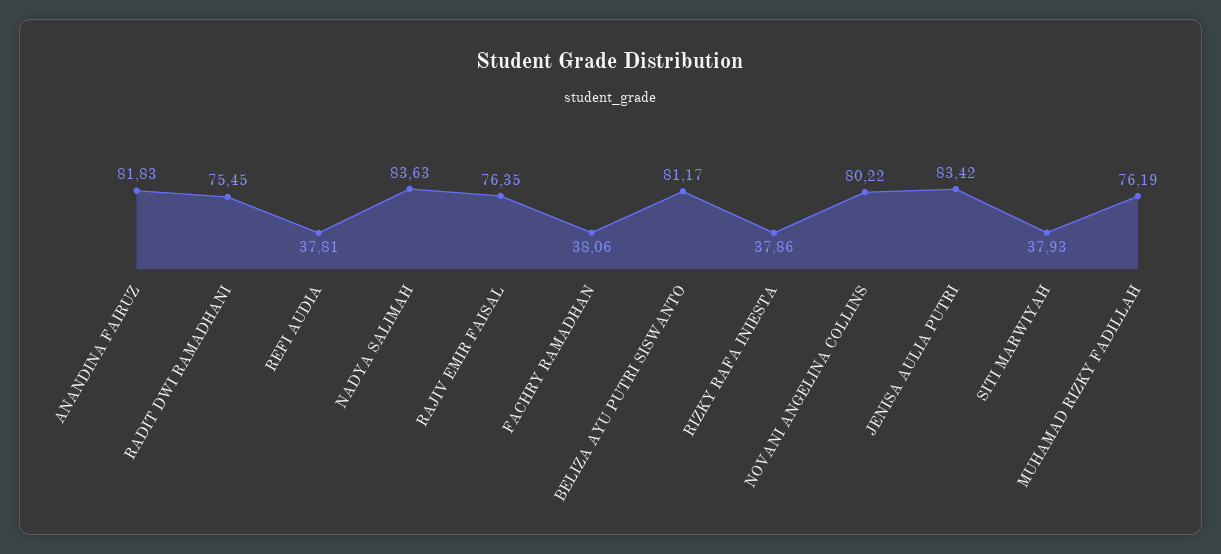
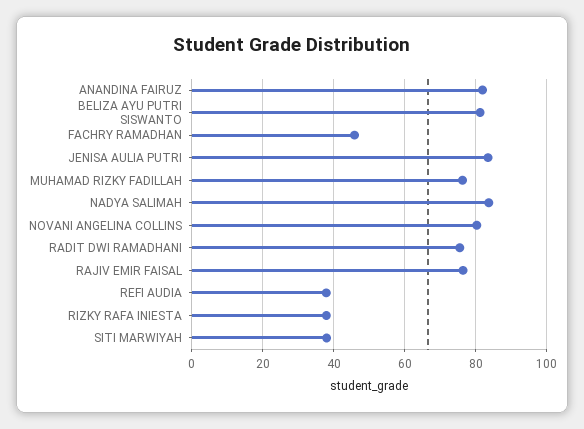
  {
    "ANANDINA FAIRUZ": 81.83,
    "RADIT DWI RAMADHANI": 75.45,
    "REFI AUDIA": 37.81,
    "NADYA SALIMAH": 83.63,
    "RAJIV EMIR FAISAL": 76.35,
-   "FACHRY RAMADHAN": 38.06,
+   "FACHRY RAMADHAN": 46,
    "BELIZA AYU PUTRI SISWANTO": 81.17,
    "RIZKY RAFA INIESTA": 37.86,
    "NOVANI ANGELINA COLLINS": 80.22,
    "JENISA AULIA PUTRI": 83.42,
    "SITI MARWIYAH": 37.93,
    "MUHAMAD RIZKY FADILLAH": 76.19
  }

